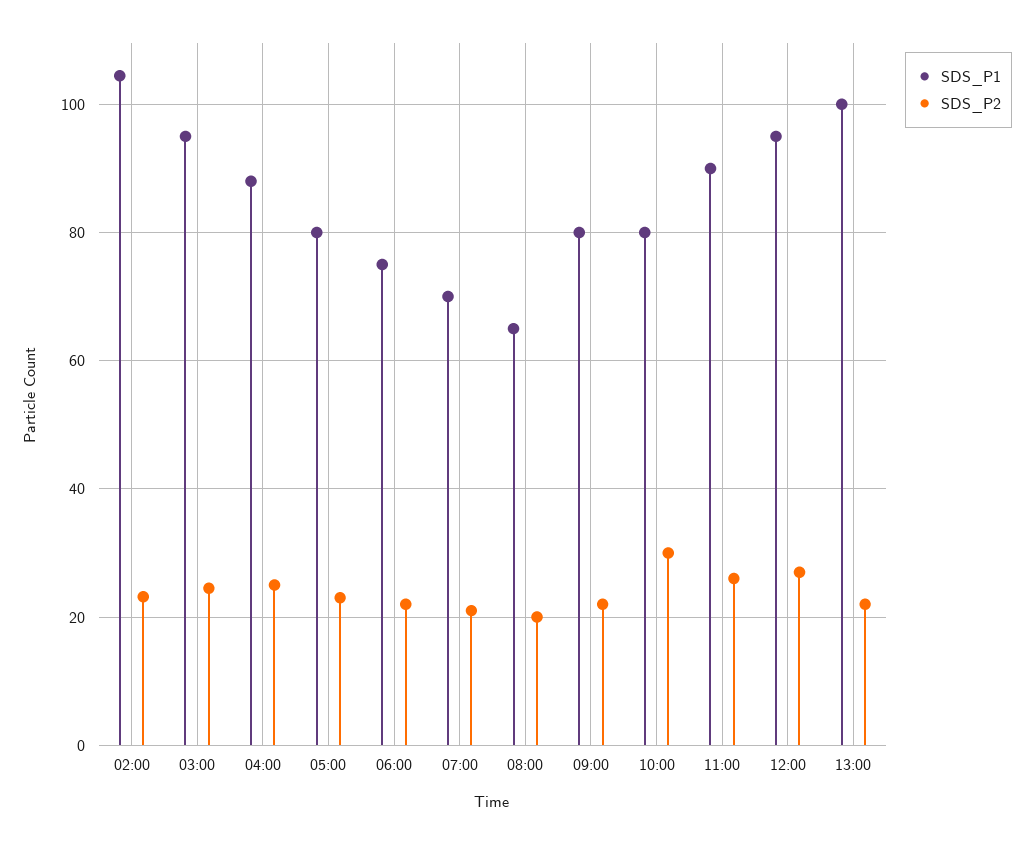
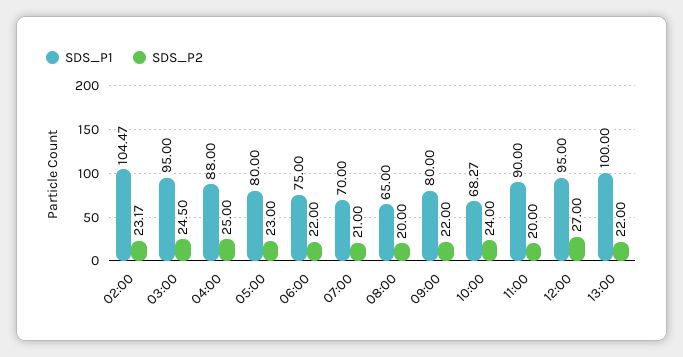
  {
    "SDS_P1": {
      "02:00": 104.47,
      "03:00": 95,
      "04:00": 88,
      "05:00": 80,
      "06:00": 75,
      "07:00": 70,
      "08:00": 65,
      "09:00": 80,
-     "10:00": 80,
+     "10:00": 68.27,
      "11:00": 90,
      "12:00": 95,
      "13:00": 100
    },
    "SDS_P2": {
      "02:00": 23.17,
      "03:00": 24.5,
      "04:00": 25,
      "05:00": 23,
      "06:00": 22,
      "07:00": 21,
      "08:00": 20,
      "09:00": 22,
-     "10:00": 30,
+     "10:00": 24,
-     "11:00": 26,
+     "11:00": 20,
      "12:00": 27,
      "13:00": 22
    }
  }

